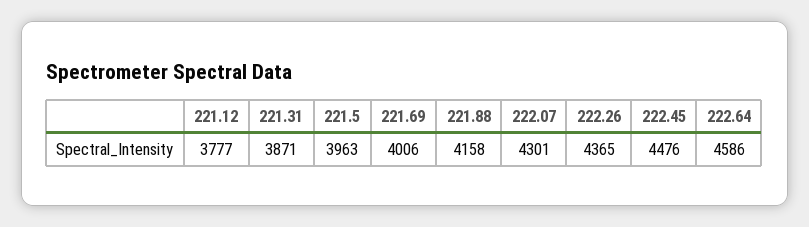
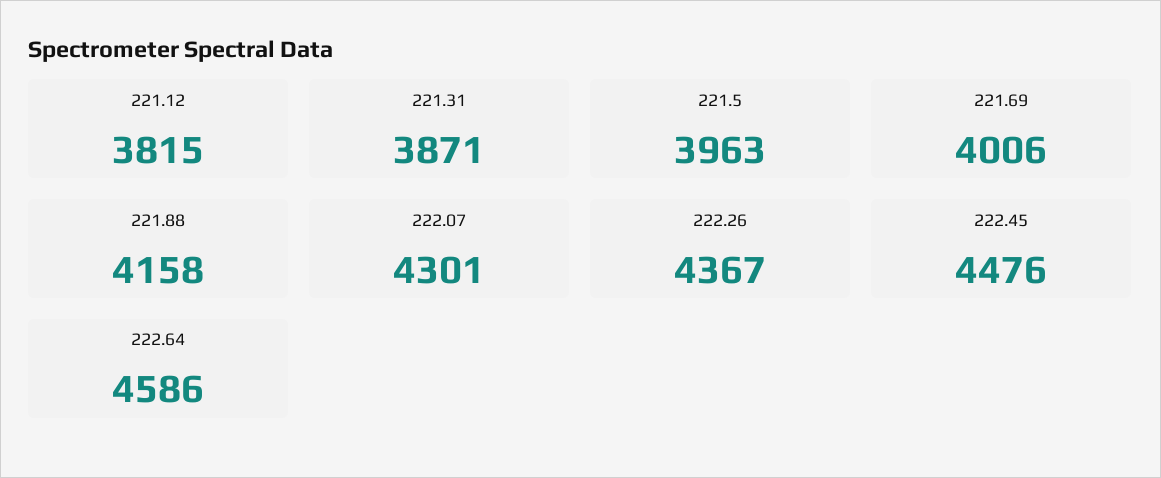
  {
-   "221.12": 3777,
+   "221.12": 3815,
    "221.31": 3871,
    "221.5": 3963,
    "221.69": 4006,
    "221.88": 4158,
    "222.07": 4301,
-   "222.26": 4365,
+   "222.26": 4367,
    "222.45": 4476,
    "222.64": 4586
  }

